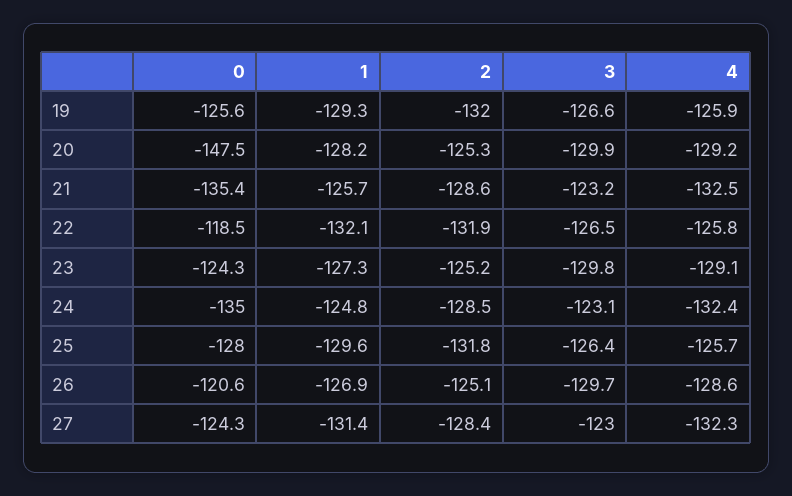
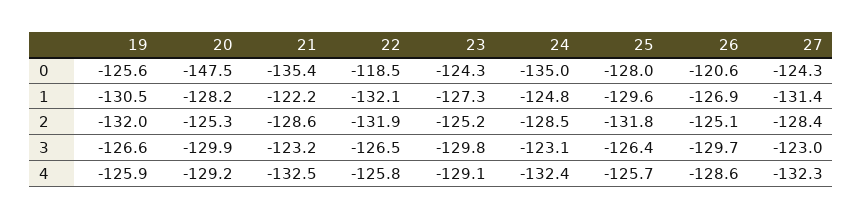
  {
    "0": {
      "19": -125.6,
      "20": -147.5,
      "21": -135.4,
      "22": -118.5,
      "23": -124.3,
      "24": -135,
      "25": -128,
      "26": -120.6,
      "27": -124.3
    },
    "1": {
-     "19": -129.3,
+     "19": -130.5,
      "20": -128.2,
-     "21": -125.7,
+     "21": -122.2,
      "22": -132.1,
      "23": -127.3,
      "24": -124.8,
      "25": -129.6,
      "26": -126.9,
      "27": -131.4
    },
    "2": {
      "19": -132,
      "20": -125.3,
      "21": -128.6,
      "22": -131.9,
      "23": -125.2,
      "24": -128.5,
      "25": -131.8,
      "26": -125.1,
      "27": -128.4
    },
    "3": {
      "19": -126.6,
      "20": -129.9,
      "21": -123.2,
      "22": -126.5,
      "23": -129.8,
      "24": -123.1,
      "25": -126.4,
      "26": -129.7,
      "27": -123
    },
    "4": {
      "19": -125.9,
      "20": -129.2,
      "21": -132.5,
      "22": -125.8,
      "23": -129.1,
      "24": -132.4,
      "25": -125.7,
      "26": -128.6,
      "27": -132.3
    }
  }

